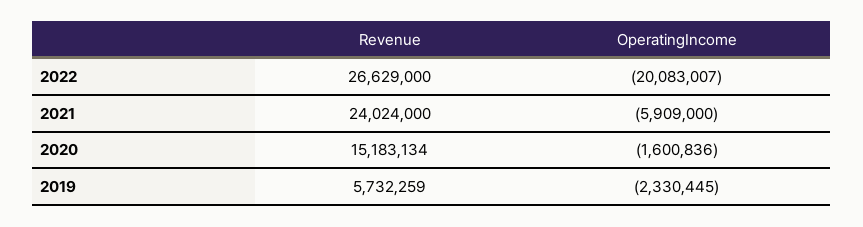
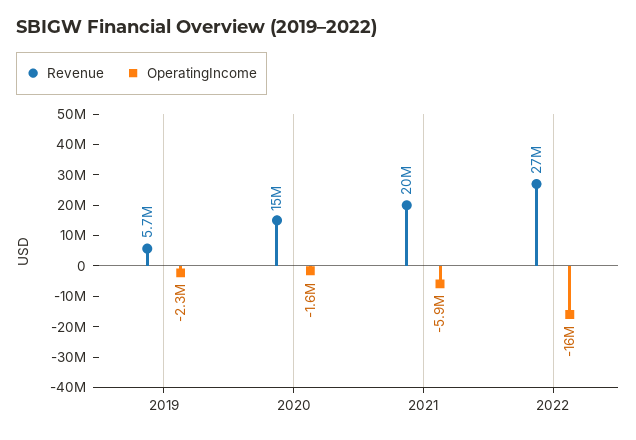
  {
    "Revenue": {
      "2022": 26629000,
-     "2021": 24024000,
+     "2021": 20000000,
      "2020": 15183134,
      "2019": 5732259
    },
    "OperatingIncome": {
-     "2022": -20083007,
+     "2022": -16000000,
      "2021": -5909000,
      "2020": -1600836,
      "2019": -2330445
    }
  }

